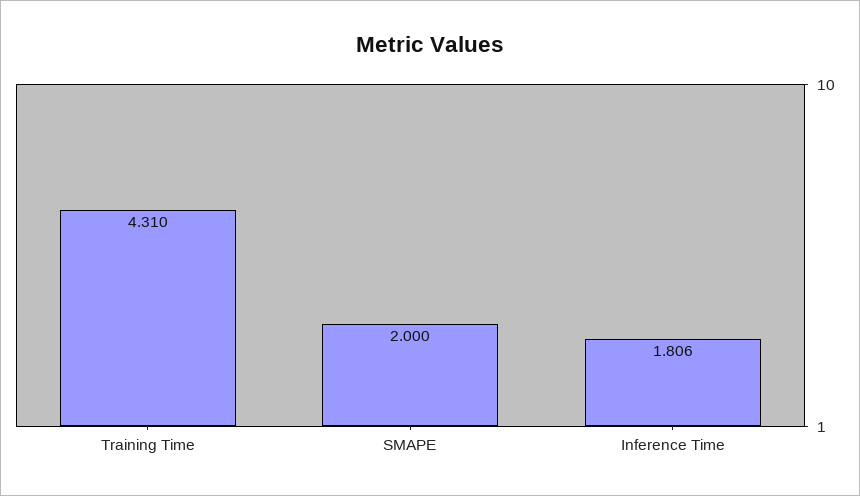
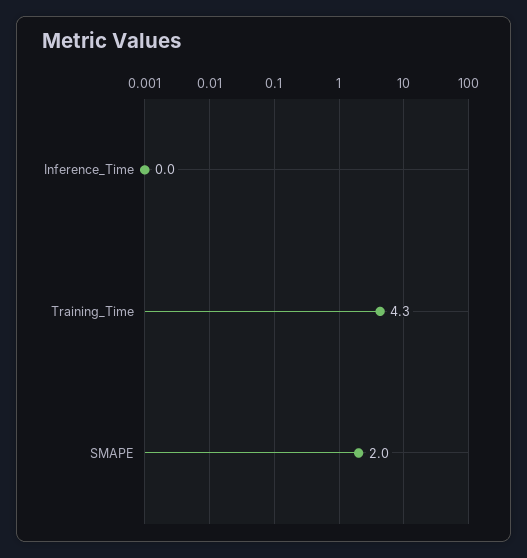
  {
    "Training Time": 4.31,
    "SMAPE": 2,
-   "Inference Time": 1.806
+   "Inference Time": 0
  }

